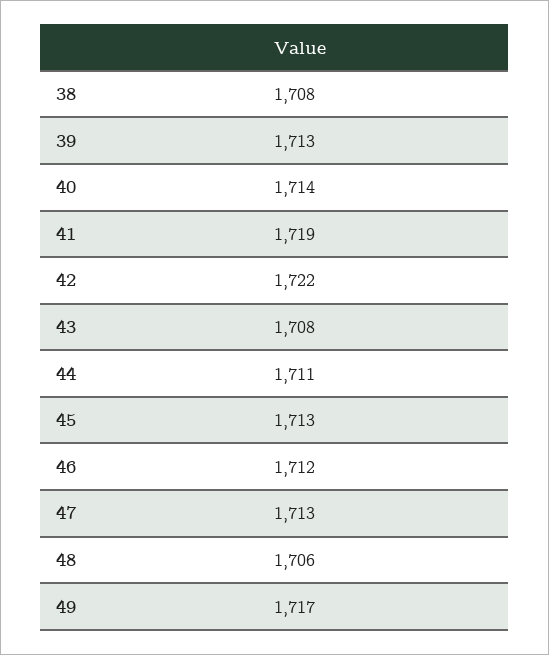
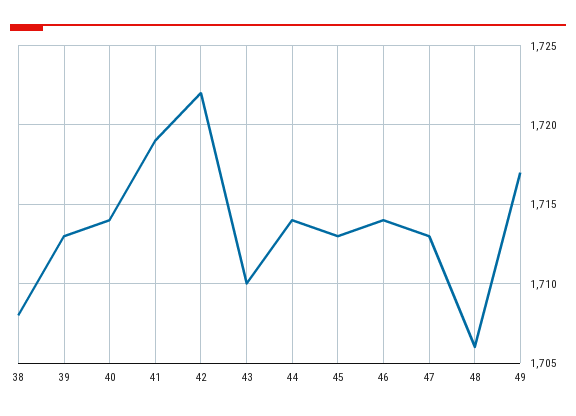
  {
    "38": 1708,
    "39": 1713,
    "40": 1714,
    "41": 1719,
    "42": 1722,
-   "43": 1708,
+   "43": 1710,
-   "44": 1711,
+   "44": 1714,
    "45": 1713,
-   "46": 1712,
+   "46": 1714,
    "47": 1713,
    "48": 1706,
    "49": 1717
  }

